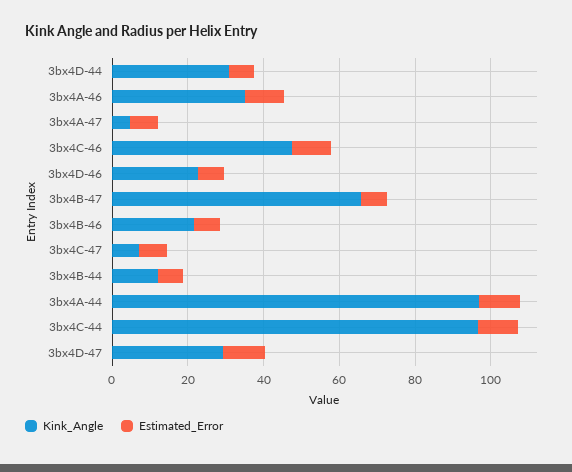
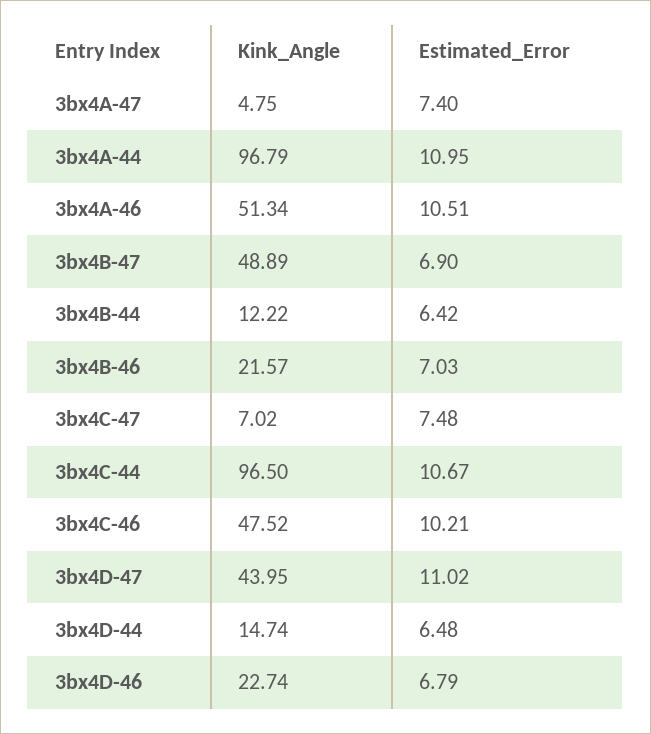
  {
    "Kink_Angle": {
-     "3bx4D-44": 30,
+     "3bx4D-44": 14.74,
-     "3bx4A-46": 35,
+     "3bx4A-46": 51.34,
      "3bx4A-47": 4.75,
      "3bx4C-46": 47.52,
      "3bx4D-46": 22.74,
-     "3bx4B-47": 65,
+     "3bx4B-47": 48.89,
      "3bx4B-46": 21.57,
      "3bx4C-47": 7.02,
      "3bx4B-44": 12.22,
      "3bx4A-44": 96.79,
      "3bx4C-44": 96.5,
-     "3bx4D-47": 30
+     "3bx4D-47": 43.95
    },
    "Estimated_Error": {
      "3bx4D-44": 6.48,
      "3bx4A-46": 10.51,
      "3bx4A-47": 7.4,
      "3bx4C-46": 10.21,
      "3bx4D-46": 6.79,
      "3bx4B-47": 6.9,
      "3bx4B-46": 7.03,
      "3bx4C-47": 7.48,
      "3bx4B-44": 6.42,
      "3bx4A-44": 10.95,
      "3bx4C-44": 10.67,
      "3bx4D-47": 11.02
    }
  }

